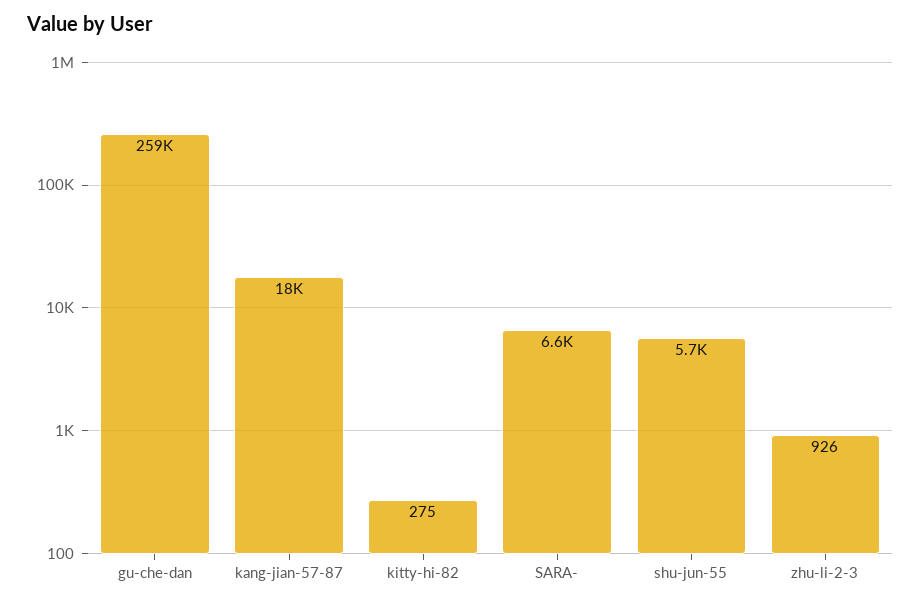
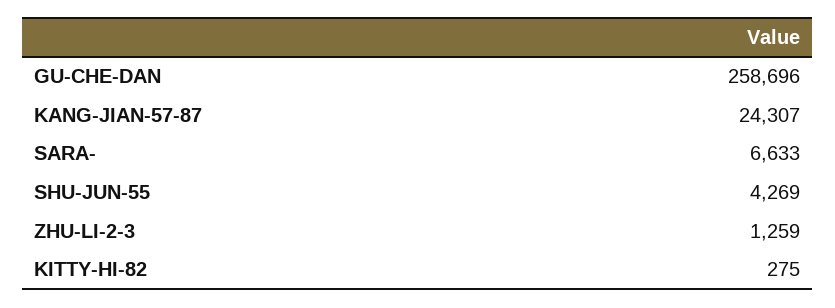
  {
    "gu-che-dan": 258696,
-   "kang-jian-57-87": 18000,
+   "kang-jian-57-87": 24307,
    "kitty-hi-82": 275,
    "SARA-": 6633,
-   "shu-jun-55": 5700,
+   "shu-jun-55": 4269,
-   "zhu-li-2-3": 926
+   "zhu-li-2-3": 1259
  }

